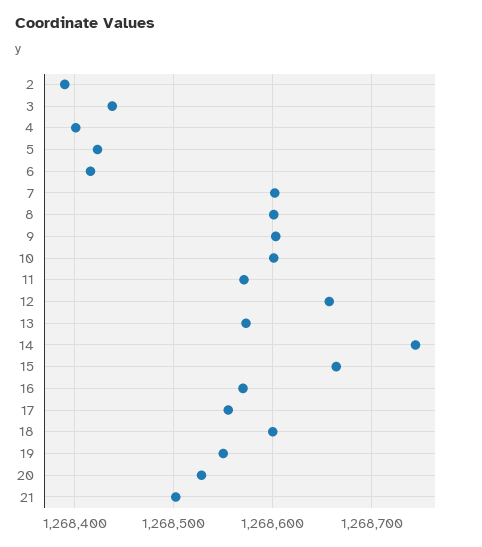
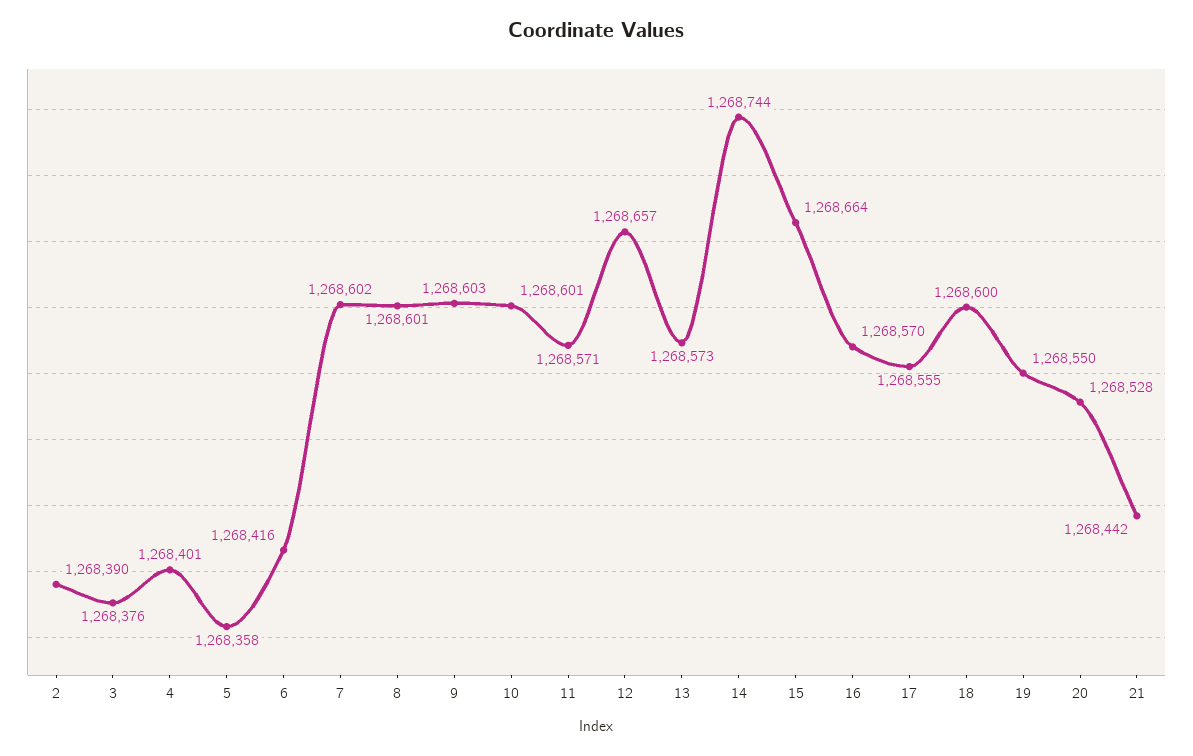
  {
    "2": 1268390,
-   "3": 1268440,
+   "3": 1268376,
    "4": 1268401,
-   "5": 1268420,
+   "5": 1268358,
    "6": 1268416,
    "7": 1268602,
    "8": 1268601,
    "9": 1268603,
    "10": 1268601,
    "11": 1268571,
    "12": 1268657,
    "13": 1268573,
    "14": 1268744,
    "15": 1268664,
    "16": 1268570,
    "17": 1268555,
    "18": 1268600,
    "19": 1268550,
    "20": 1268528,
-   "21": 1268500
+   "21": 1268442
  }

